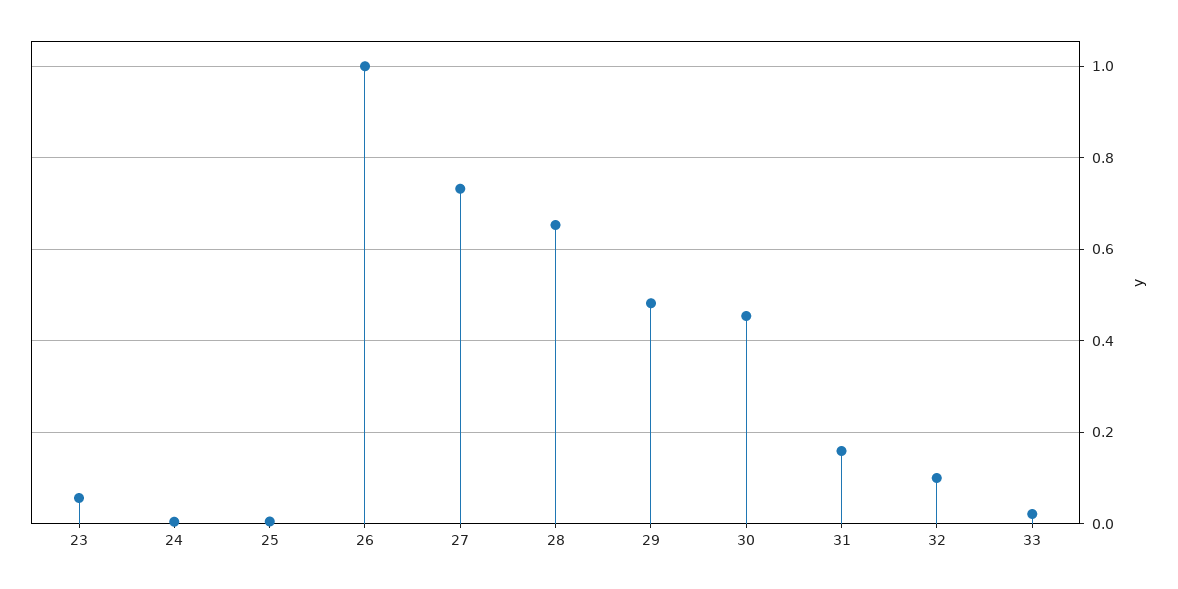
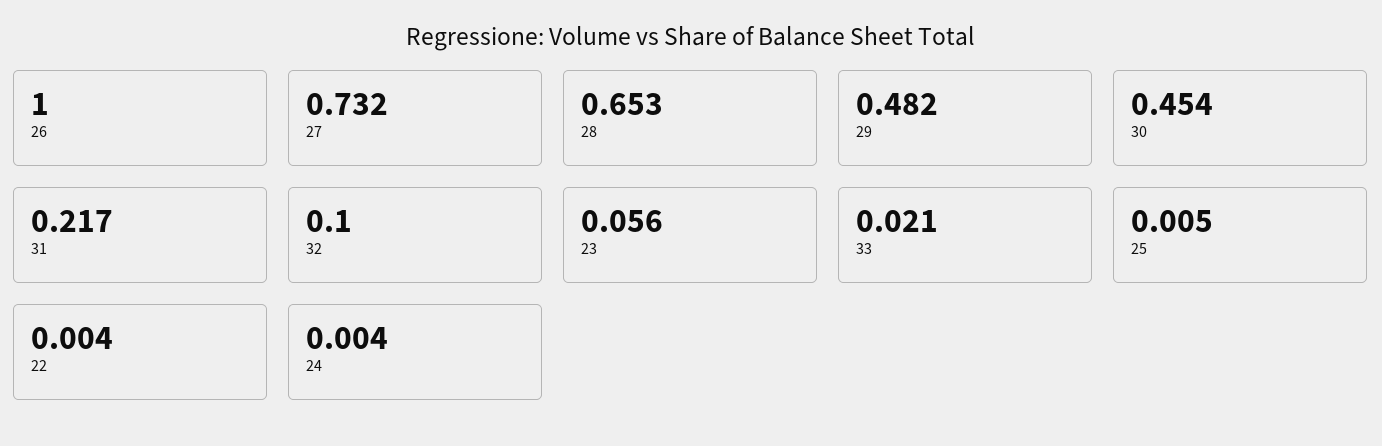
  {
    "23": 0.056,
    "24": 0.004,
    "25": 0.005,
    "26": 1,
    "27": 0.732,
    "28": 0.653,
    "29": 0.482,
    "30": 0.454,
-   "31": 0.16,
+   "31": 0.217,
    "32": 0.1,
-   "33": 0.021
+   "33": 0.021,
+   "22": 0.004
  }

